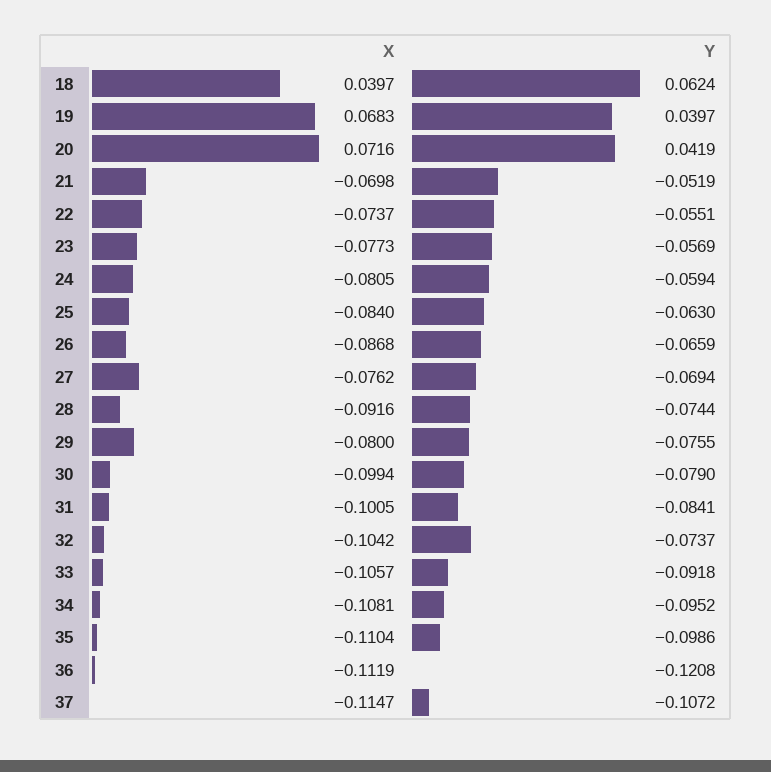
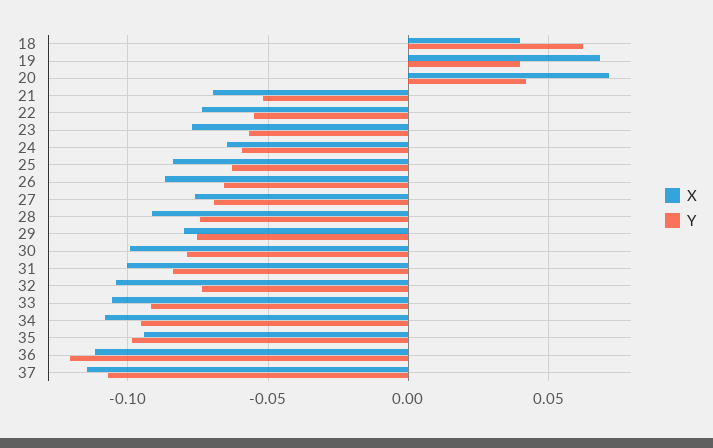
  {
    "X": {
      "18": 0.0397,
      "19": 0.0683,
      "20": 0.0716,
      "21": -0.0698,
      "22": -0.0737,
      "23": -0.0773,
-     "24": -0.0805,
+     "24": -0.065,
      "25": -0.084,
      "26": -0.0868,
      "27": -0.0762,
      "28": -0.0916,
      "29": -0.08,
      "30": -0.0994,
      "31": -0.1005,
      "32": -0.1042,
      "33": -0.1057,
      "34": -0.1081,
-     "35": -0.1104,
+     "35": -0.095,
      "36": -0.1119,
      "37": -0.1147
    },
    "Y": {
      "18": 0.0624,
      "19": 0.0397,
      "20": 0.0419,
      "21": -0.0519,
      "22": -0.0551,
      "23": -0.0569,
      "24": -0.0594,
      "25": -0.063,
      "26": -0.0659,
      "27": -0.0694,
      "28": -0.0744,
      "29": -0.0755,
      "30": -0.079,
      "31": -0.0841,
      "32": -0.0737,
      "33": -0.0918,
      "34": -0.0952,
      "35": -0.0986,
      "36": -0.1208,
      "37": -0.1072
    }
  }

